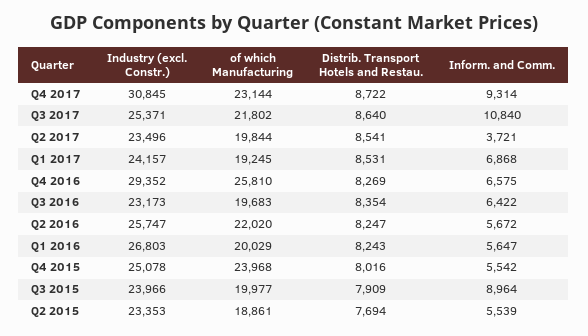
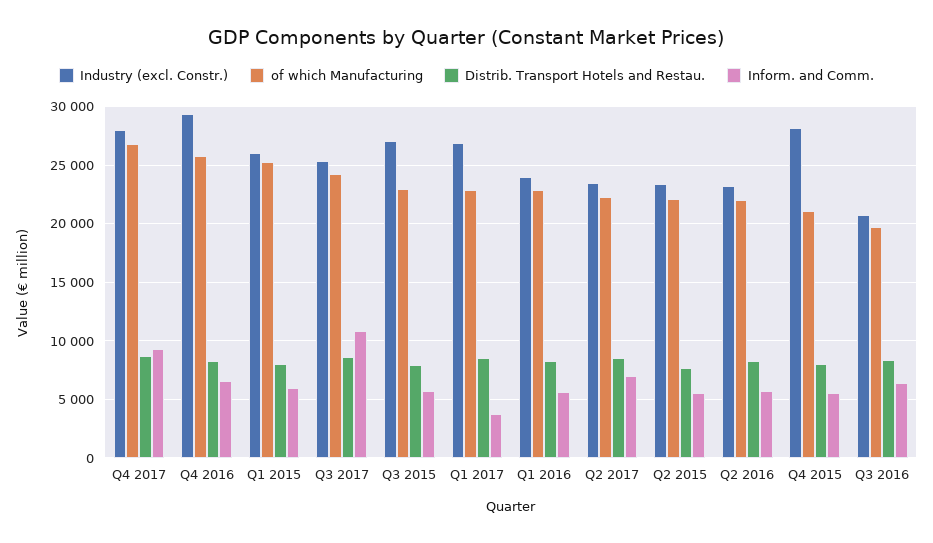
  {
    "Industry (excl. Constr.)": {
-     "Q4 2017": 30845,
+     "Q4 2017": 28000,
      "Q3 2017": 25371,
      "Q2 2017": 23496,
-     "Q1 2017": 24157,
+     "Q1 2017": 27000,
      "Q4 2016": 29352,
-     "Q3 2016": 23173,
+     "Q3 2016": 21000,
-     "Q2 2016": 25747,
+     "Q2 2016": 23000,
-     "Q1 2016": 26803,
+     "Q1 2016": 24000,
-     "Q4 2015": 25078,
+     "Q4 2015": 28000,
-     "Q3 2015": 23966,
+     "Q3 2015": 27000,
-     "Q2 2015": 23353
+     "Q2 2015": 23353,
+     "Q1 2015": 26000
    },
    "of which Manufacturing": {
-     "Q4 2017": 23144,
+     "Q4 2017": 27000,
-     "Q3 2017": 21802,
+     "Q3 2017": 24000,
-     "Q2 2017": 19844,
+     "Q2 2017": 22000,
-     "Q1 2017": 19245,
+     "Q1 2017": 23000,
      "Q4 2016": 25810,
      "Q3 2016": 19683,
      "Q2 2016": 22020,
-     "Q1 2016": 20029,
+     "Q1 2016": 23000,
-     "Q4 2015": 23968,
+     "Q4 2015": 21000,
-     "Q3 2015": 19977,
+     "Q3 2015": 23000,
-     "Q2 2015": 18861
+     "Q2 2015": 22000,
+     "Q1 2015": 25000
    },
    "Distrib. Transport Hotels and Restau.": {
      "Q4 2017": 8722,
      "Q3 2017": 8640,
      "Q2 2017": 8541,
      "Q1 2017": 8531,
      "Q4 2016": 8269,
      "Q3 2016": 8354,
      "Q2 2016": 8247,
      "Q1 2016": 8243,
      "Q4 2015": 8016,
      "Q3 2015": 7909,
-     "Q2 2015": 7694
+     "Q2 2015": 7694,
+     "Q1 2015": 8000
    },
    "Inform. and Comm.": {
      "Q4 2017": 9314,
      "Q3 2017": 10840,
-     "Q2 2017": 3721,
+     "Q2 2017": 7000,
-     "Q1 2017": 6868,
+     "Q1 2017": 4000,
      "Q4 2016": 6575,
      "Q3 2016": 6422,
      "Q2 2016": 5672,
      "Q1 2016": 5647,
      "Q4 2015": 5542,
-     "Q3 2015": 8964,
+     "Q3 2015": 6000,
-     "Q2 2015": 5539
+     "Q2 2015": 5539,
+     "Q1 2015": 6000
    }
  }

